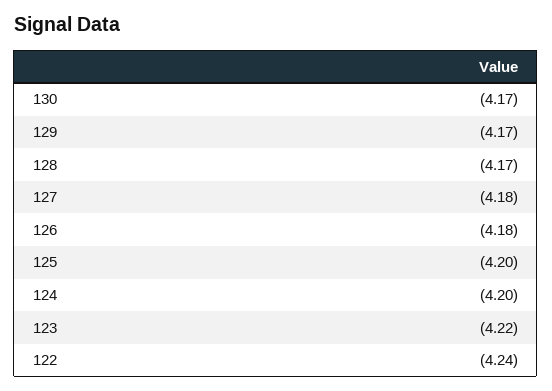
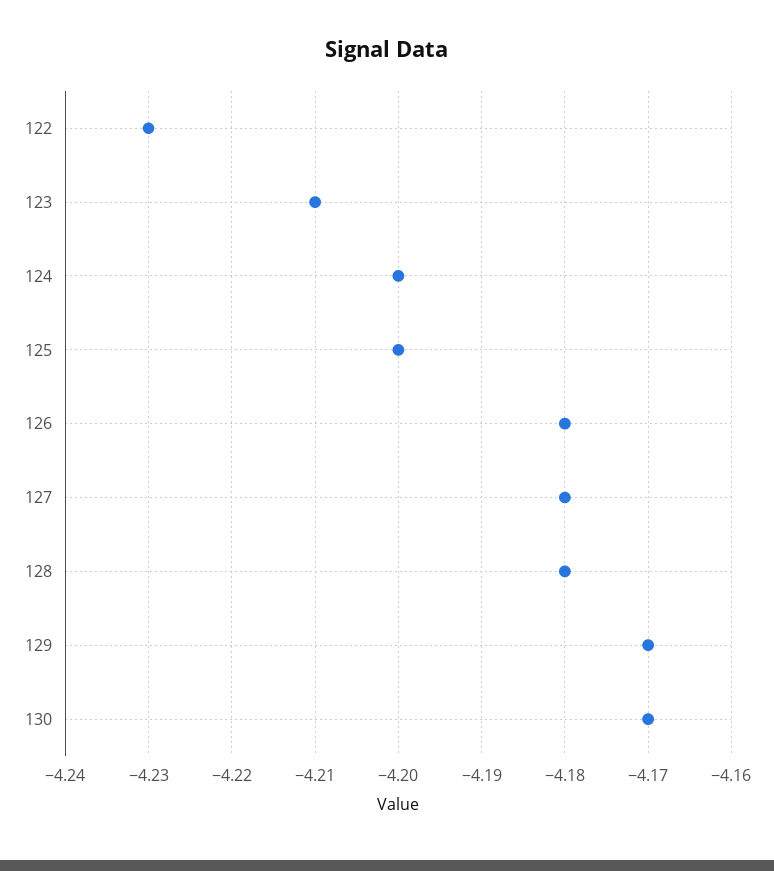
  {
    "130": -4.17,
    "129": -4.17,
-   "128": -4.17,
+   "128": -4.18,
    "127": -4.18,
    "126": -4.18,
    "125": -4.2,
    "124": -4.2,
-   "123": -4.22,
+   "123": -4.21,
-   "122": -4.24
+   "122": -4.23
  }

